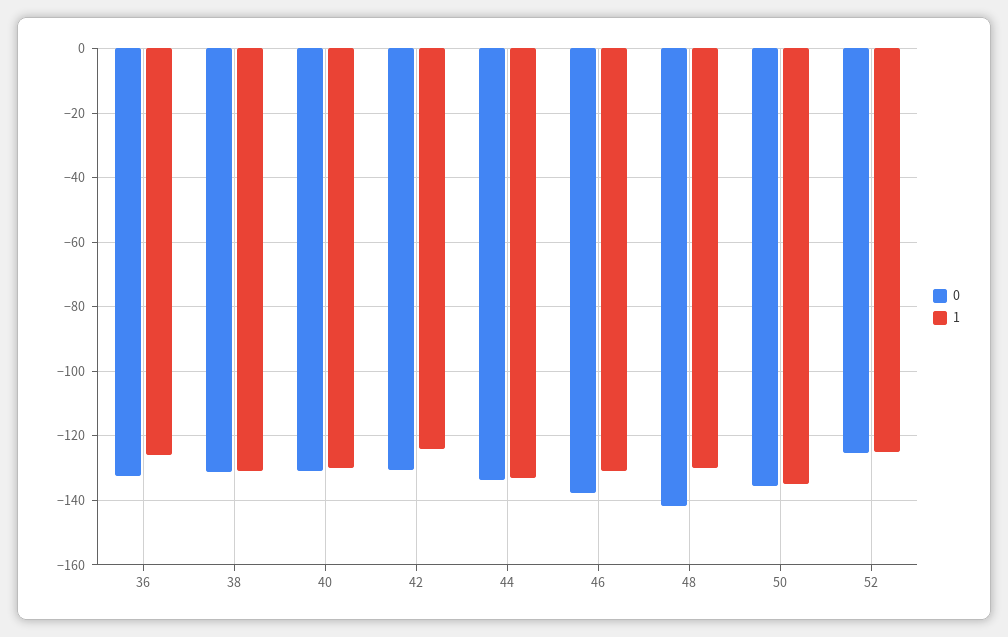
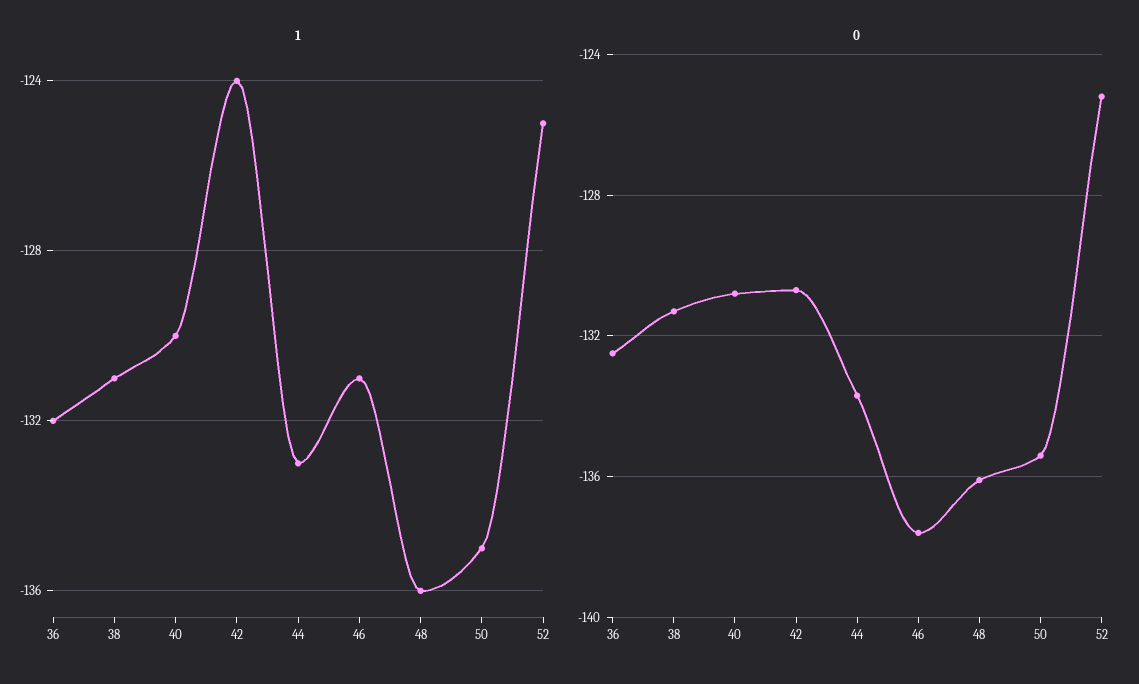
  {
    "0": {
      "36": -132.5,
      "38": -131.5,
      "40": -131,
      "42": -130.5,
      "44": -133.5,
      "46": -137.5,
-     "48": -142,
+     "48": -136,
      "50": -135.5,
      "52": -125
    },
    "1": {
-     "36": -126,
+     "36": -132,
      "38": -131,
      "40": -130,
      "42": -124,
      "44": -133,
      "46": -131,
-     "48": -130,
+     "48": -136,
      "50": -135,
      "52": -125
    }
  }

